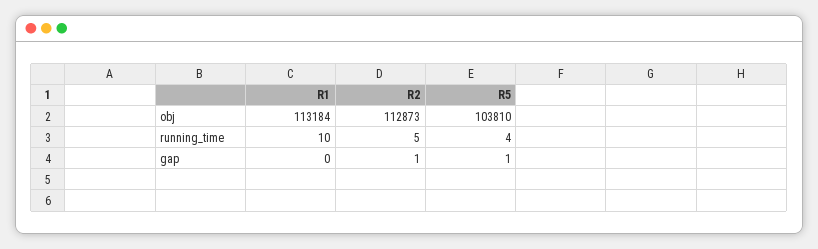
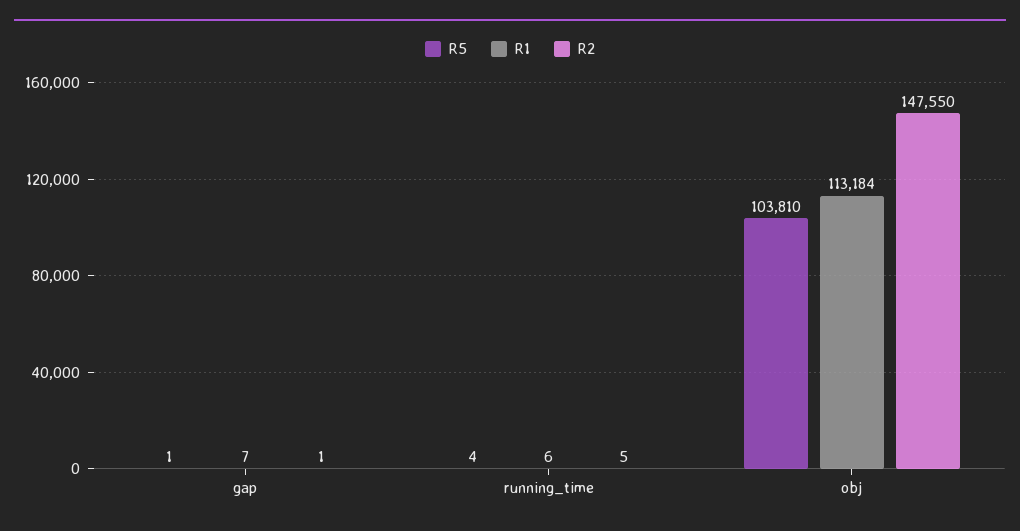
  {
    "R1": {
      "obj": 113184,
-     "running_time": 10,
+     "running_time": 6,
-     "gap": 0
+     "gap": 7
    },
    "R2": {
-     "obj": 112873,
+     "obj": 147550,
      "running_time": 5,
      "gap": 1
    },
    "R5": {
      "obj": 103810,
      "running_time": 4,
      "gap": 1
    }
  }

